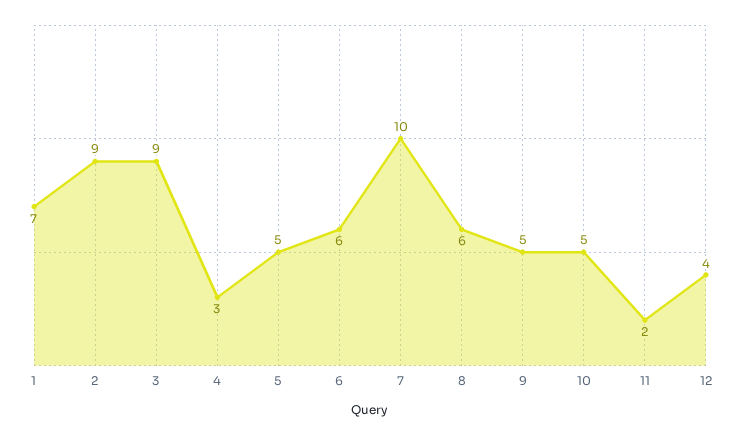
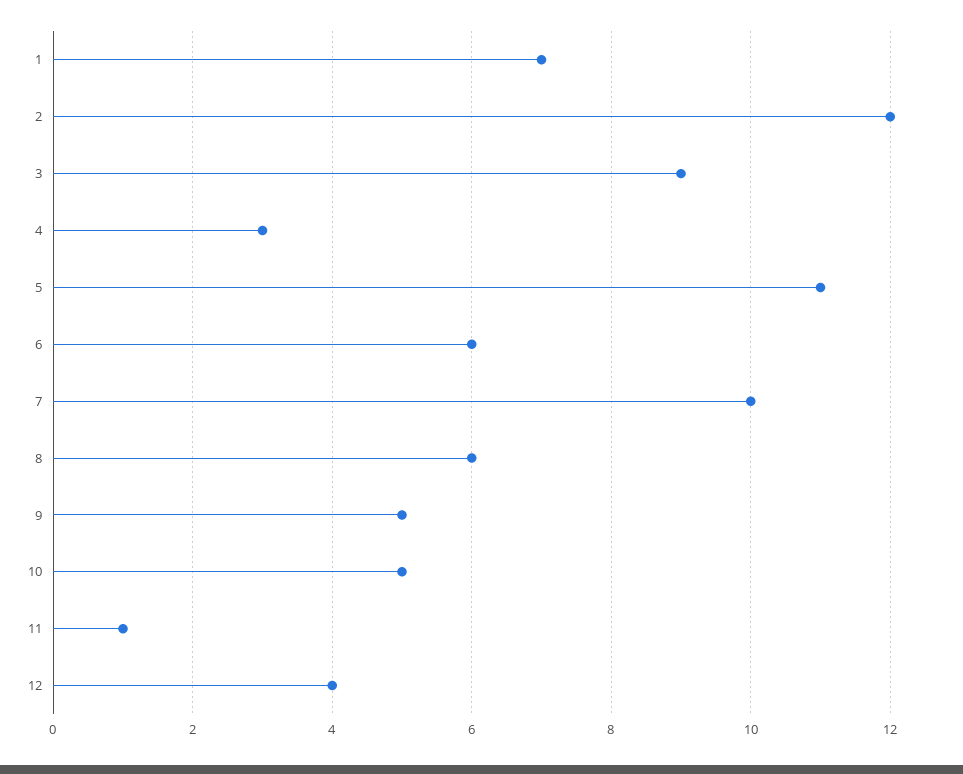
  {
    "1": 7,
-   "2": 9,
+   "2": 12,
    "3": 9,
    "4": 3,
-   "5": 5,
+   "5": 11,
    "6": 6,
    "7": 10,
    "8": 6,
    "9": 5,
    "10": 5,
-   "11": 2,
+   "11": 1,
    "12": 4
  }

